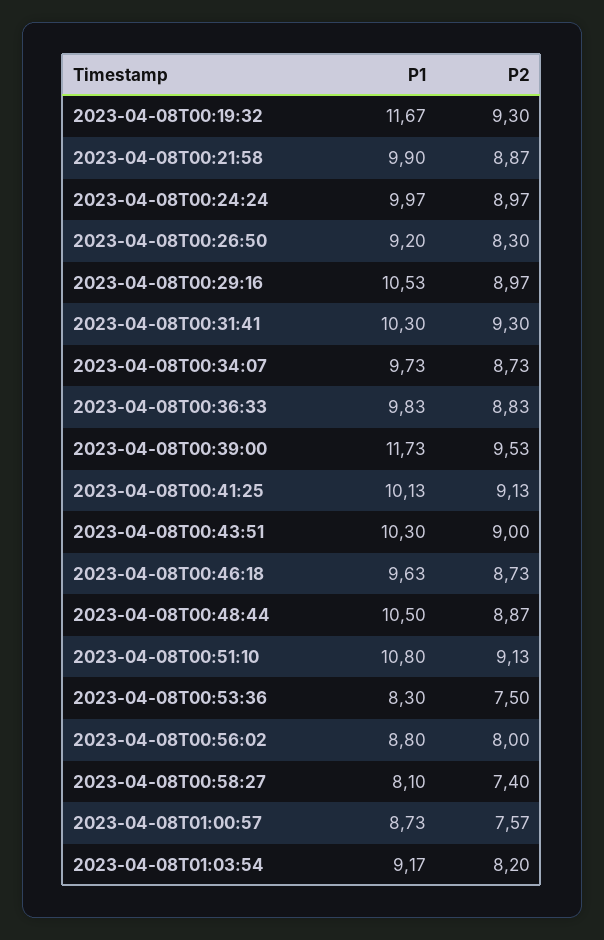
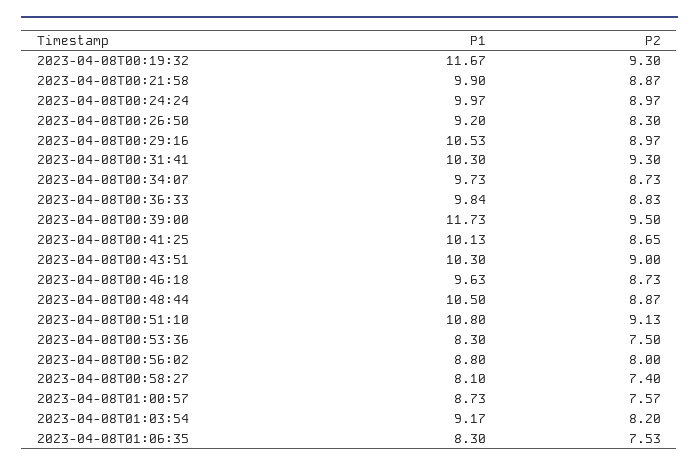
  {
    "P1": {
      "2023-04-08T00:19:32": 11.67,
      "2023-04-08T00:21:58": 9.9,
      "2023-04-08T00:24:24": 9.97,
      "2023-04-08T00:26:50": 9.2,
      "2023-04-08T00:29:16": 10.53,
      "2023-04-08T00:31:41": 10.3,
      "2023-04-08T00:34:07": 9.73,
-     "2023-04-08T00:36:33": 9.83,
+     "2023-04-08T00:36:33": 9.84,
      "2023-04-08T00:39:00": 11.73,
      "2023-04-08T00:41:25": 10.13,
      "2023-04-08T00:43:51": 10.3,
      "2023-04-08T00:46:18": 9.63,
      "2023-04-08T00:48:44": 10.5,
      "2023-04-08T00:51:10": 10.8,
      "2023-04-08T00:53:36": 8.3,
      "2023-04-08T00:56:02": 8.8,
      "2023-04-08T00:58:27": 8.1,
      "2023-04-08T01:00:57": 8.73,
-     "2023-04-08T01:03:54": 9.17
+     "2023-04-08T01:03:54": 9.17,
+     "2023-04-08T01:06:35": 8.3
    },
    "P2": {
      "2023-04-08T00:19:32": 9.3,
      "2023-04-08T00:21:58": 8.87,
      "2023-04-08T00:24:24": 8.97,
      "2023-04-08T00:26:50": 8.3,
      "2023-04-08T00:29:16": 8.97,
      "2023-04-08T00:31:41": 9.3,
      "2023-04-08T00:34:07": 8.73,
      "2023-04-08T00:36:33": 8.83,
-     "2023-04-08T00:39:00": 9.53,
+     "2023-04-08T00:39:00": 9.5,
-     "2023-04-08T00:41:25": 9.13,
+     "2023-04-08T00:41:25": 8.65,
      "2023-04-08T00:43:51": 9,
      "2023-04-08T00:46:18": 8.73,
      "2023-04-08T00:48:44": 8.87,
      "2023-04-08T00:51:10": 9.13,
      "2023-04-08T00:53:36": 7.5,
      "2023-04-08T00:56:02": 8,
      "2023-04-08T00:58:27": 7.4,
      "2023-04-08T01:00:57": 7.57,
-     "2023-04-08T01:03:54": 8.2
+     "2023-04-08T01:03:54": 8.2,
+     "2023-04-08T01:06:35": 7.53
    }
  }

